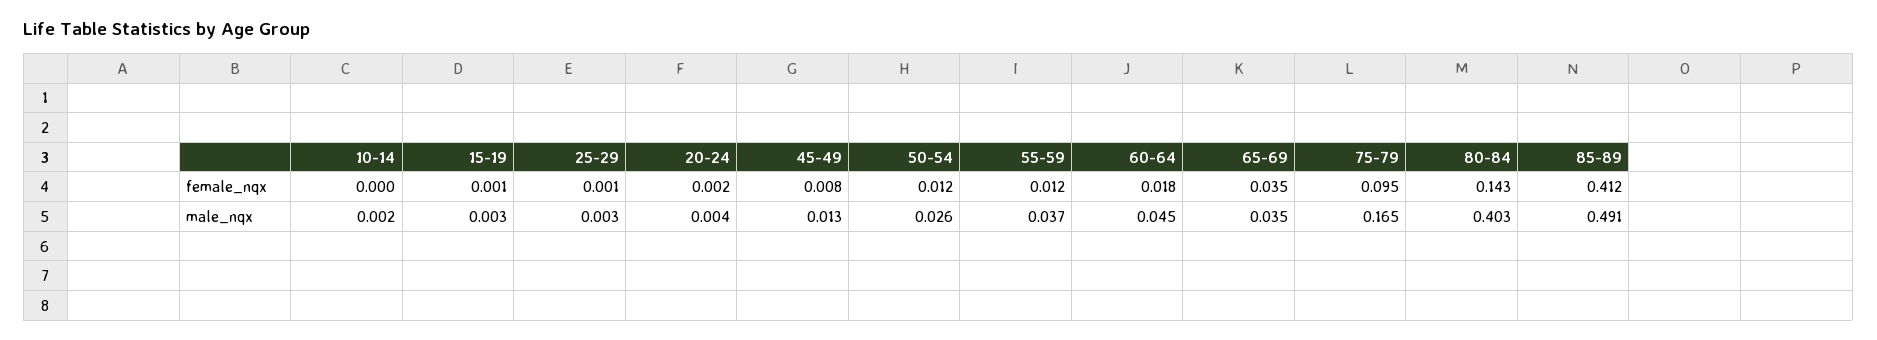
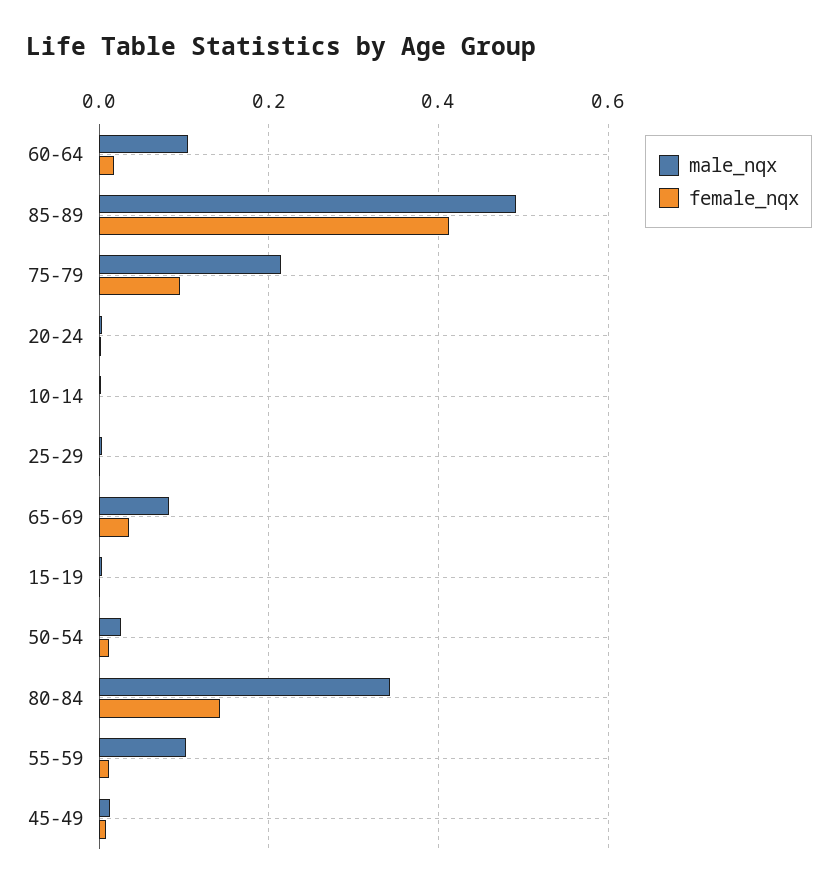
  {
    "female_nqx": {
      "10-14": 0,
      "15-19": 0.001,
      "25-29": 0.001,
      "20-24": 0.002,
      "45-49": 0.008,
      "50-54": 0.012,
      "55-59": 0.012,
      "60-64": 0.018,
      "65-69": 0.035,
      "75-79": 0.095,
      "80-84": 0.143,
      "85-89": 0.412
    },
    "male_nqx": {
      "10-14": 0.002,
      "15-19": 0.003,
      "25-29": 0.003,
      "20-24": 0.004,
      "45-49": 0.013,
      "50-54": 0.026,
-     "55-59": 0.037,
+     "55-59": 0.1,
-     "60-64": 0.045,
+     "60-64": 0.1,
-     "65-69": 0.035,
+     "65-69": 0.08,
-     "75-79": 0.165,
+     "75-79": 0.22,
-     "80-84": 0.403,
+     "80-84": 0.34,
      "85-89": 0.491
    }
  }

